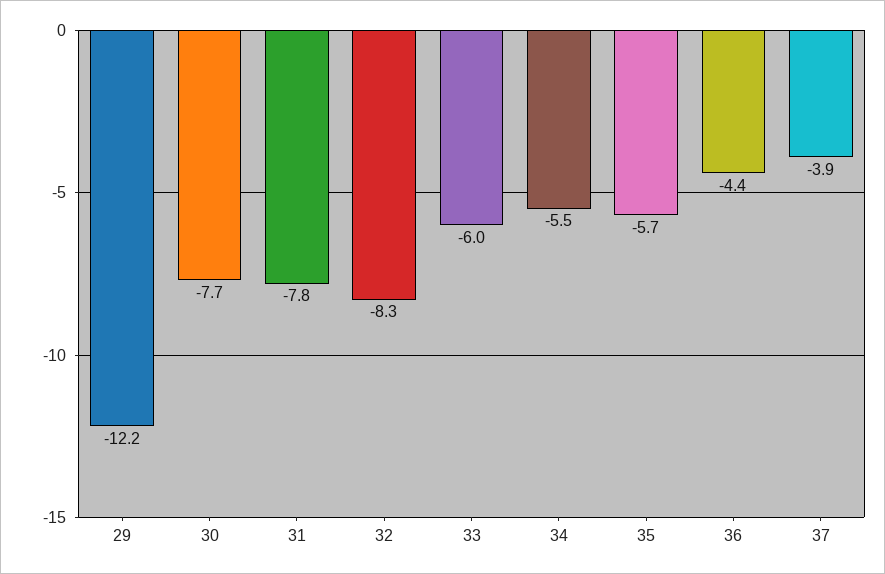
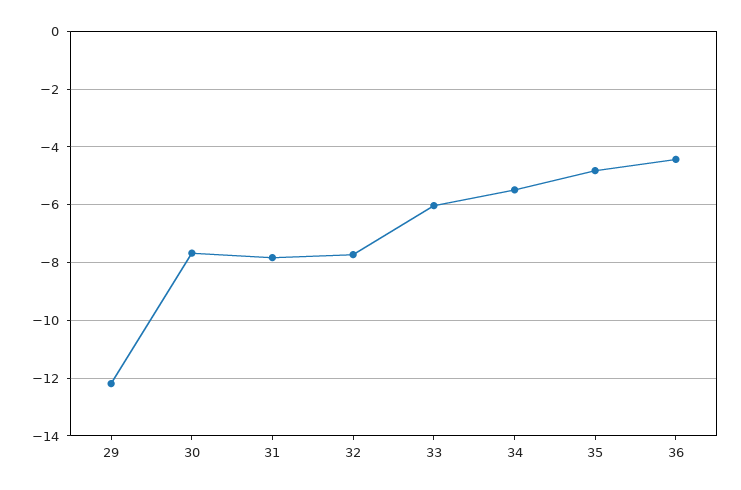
  {
    "29": -12.2,
    "30": -7.7,
    "31": -7.8,
-   "32": -8.3,
+   "32": -7.75,
    "33": -6,
    "34": -5.5,
-   "35": -5.7,
+   "35": -4.75,
-   "36": -4.4,
+   "36": -4.4
-   "37": -3.9
  }

